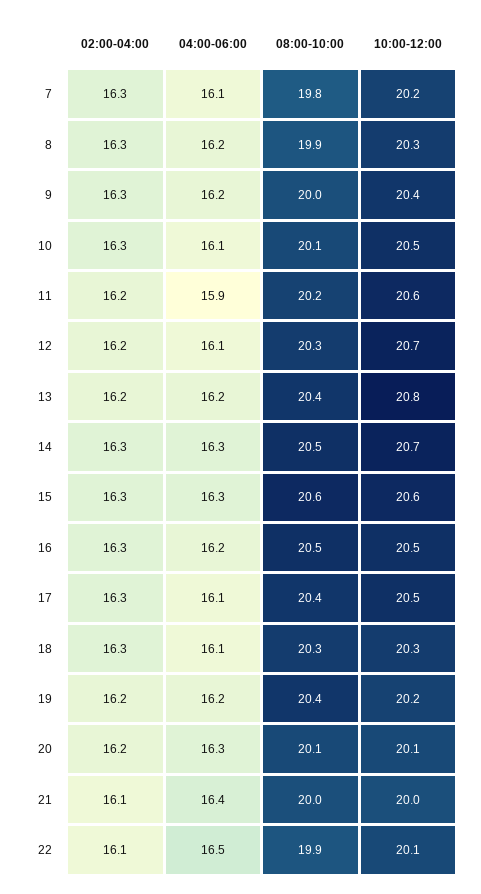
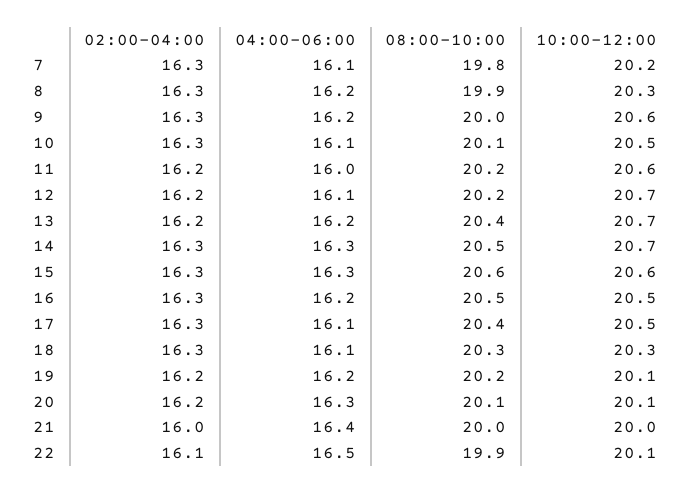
  {
    "02:00-04:00": {
      "7": 16.3,
      "8": 16.3,
      "9": 16.3,
      "10": 16.3,
      "11": 16.2,
      "12": 16.2,
      "13": 16.2,
      "14": 16.3,
      "15": 16.3,
      "16": 16.3,
      "17": 16.3,
      "18": 16.3,
      "19": 16.2,
      "20": 16.2,
-     "21": 16.1,
+     "21": 16,
      "22": 16.1
    },
    "04:00-06:00": {
      "7": 16.1,
      "8": 16.2,
      "9": 16.2,
      "10": 16.1,
-     "11": 15.9,
+     "11": 16,
      "12": 16.1,
      "13": 16.2,
      "14": 16.3,
      "15": 16.3,
      "16": 16.2,
      "17": 16.1,
      "18": 16.1,
      "19": 16.2,
      "20": 16.3,
      "21": 16.4,
      "22": 16.5
    },
    "08:00-10:00": {
      "7": 19.8,
      "8": 19.9,
      "9": 20,
      "10": 20.1,
      "11": 20.2,
-     "12": 20.3,
+     "12": 20.2,
      "13": 20.4,
      "14": 20.5,
      "15": 20.6,
      "16": 20.5,
      "17": 20.4,
      "18": 20.3,
-     "19": 20.4,
+     "19": 20.2,
      "20": 20.1,
      "21": 20,
      "22": 19.9
    },
    "10:00-12:00": {
      "7": 20.2,
      "8": 20.3,
-     "9": 20.4,
+     "9": 20.6,
      "10": 20.5,
      "11": 20.6,
      "12": 20.7,
-     "13": 20.8,
+     "13": 20.7,
      "14": 20.7,
      "15": 20.6,
      "16": 20.5,
      "17": 20.5,
      "18": 20.3,
-     "19": 20.2,
+     "19": 20.1,
      "20": 20.1,
      "21": 20,
      "22": 20.1
    }
  }

